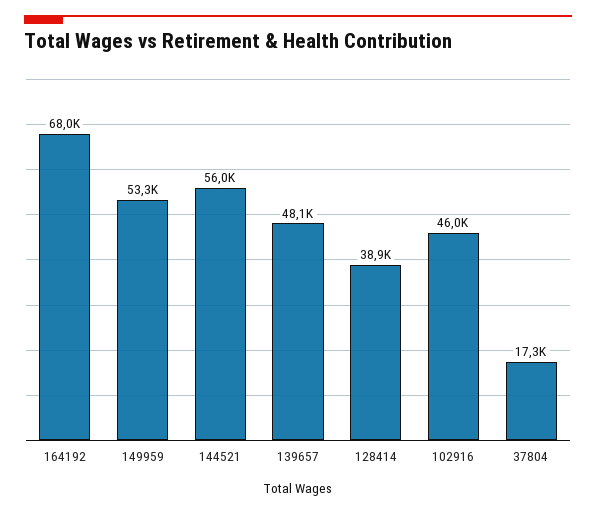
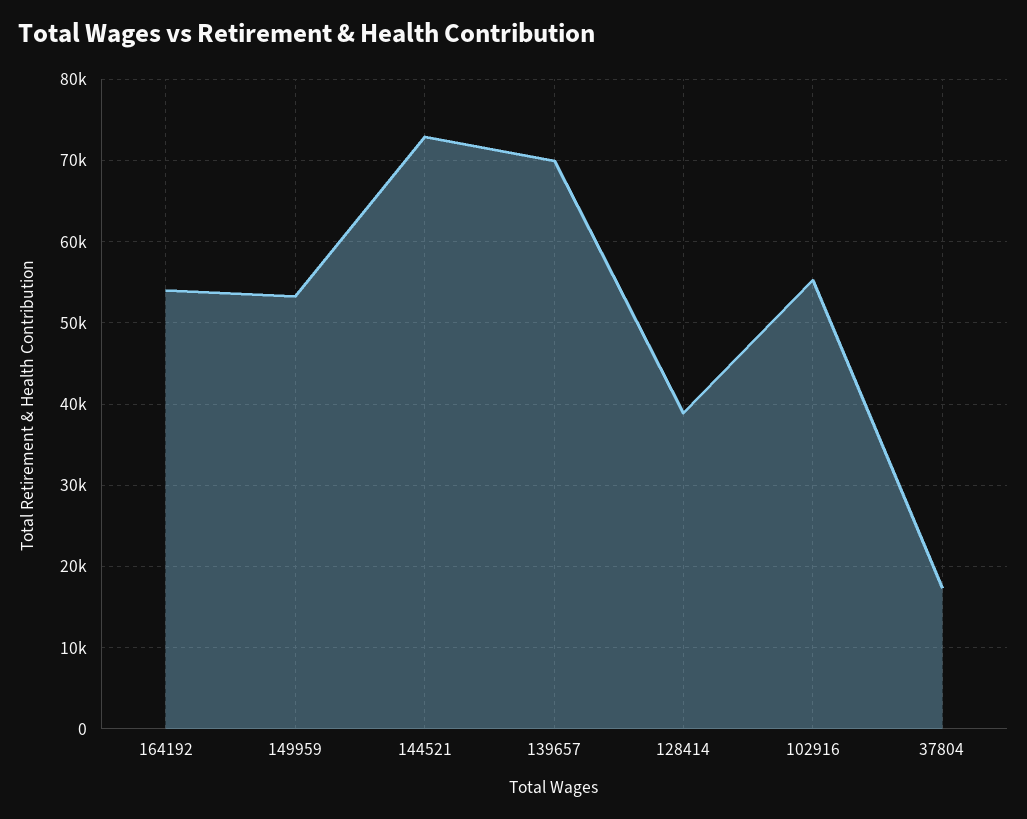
  {
-   "164192": 68000,
+   "164192": 54000,
    "149959": 53300,
-   "144521": 56000,
+   "144521": 73000,
-   "139657": 48100,
+   "139657": 70000,
    "128414": 38900,
-   "102916": 46000,
+   "102916": 55000,
    "37804": 17300
  }

